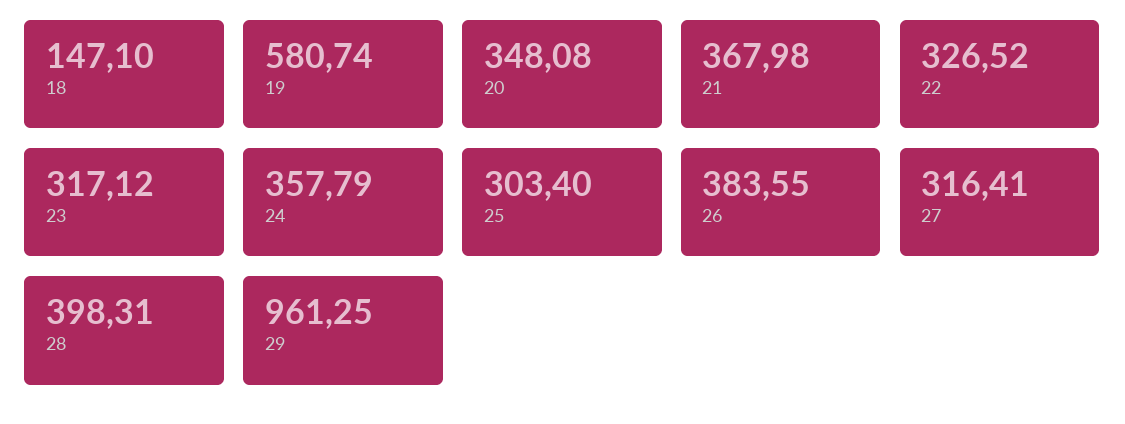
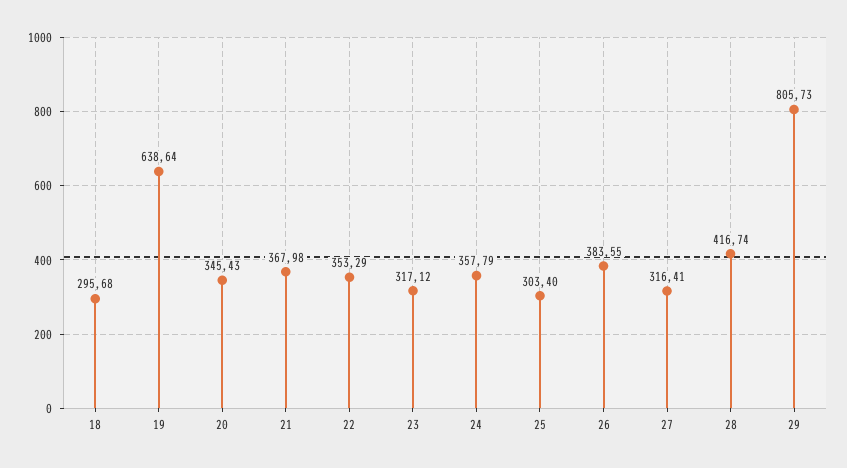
  {
-   "18": 147.1,
+   "18": 295.68,
-   "19": 580.74,
+   "19": 638.64,
-   "20": 348.08,
+   "20": 345.43,
    "21": 367.98,
-   "22": 326.52,
+   "22": 353.29,
    "23": 317.12,
    "24": 357.79,
    "25": 303.4,
    "26": 383.55,
    "27": 316.41,
-   "28": 398.31,
+   "28": 416.74,
-   "29": 961.25
+   "29": 805.73
  }

